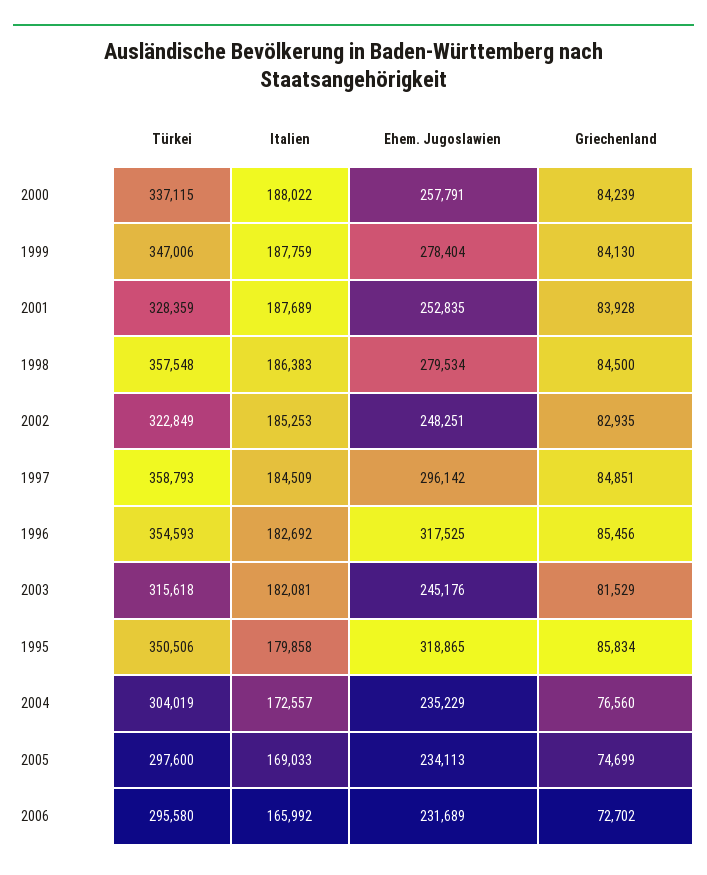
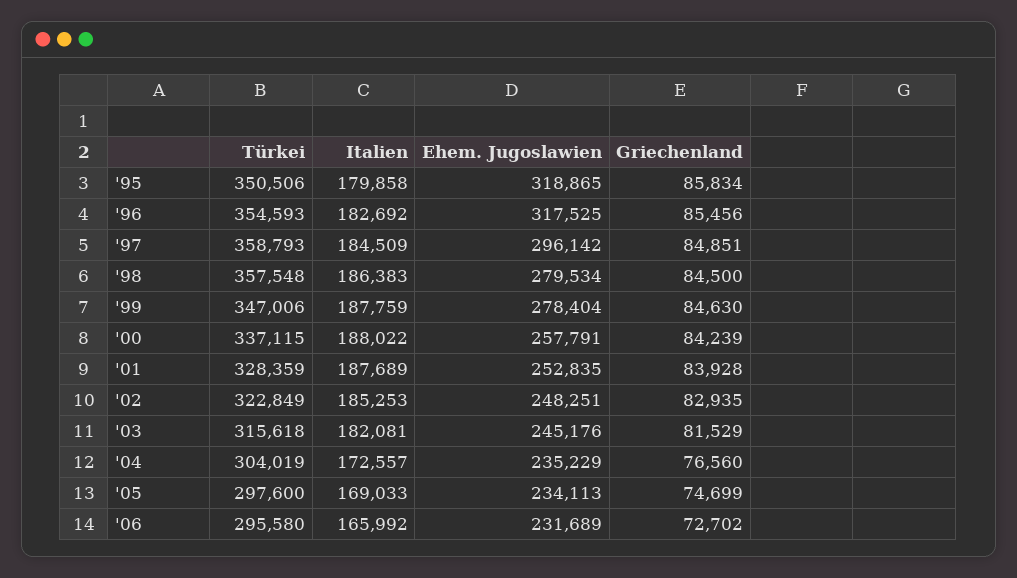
  {
    "Türkei": {
      "2000": 337115,
      "1999": 347006,
      "2001": 328359,
      "1998": 357548,
      "2002": 322849,
      "1997": 358793,
      "1996": 354593,
      "2003": 315618,
      "1995": 350506,
      "2004": 304019,
      "2005": 297600,
      "2006": 295580
    },
    "Italien": {
      "2000": 188022,
      "1999": 187759,
      "2001": 187689,
      "1998": 186383,
      "2002": 185253,
      "1997": 184509,
      "1996": 182692,
      "2003": 182081,
      "1995": 179858,
      "2004": 172557,
      "2005": 169033,
      "2006": 165992
    },
    "Ehem. Jugoslawien": {
      "2000": 257791,
      "1999": 278404,
      "2001": 252835,
      "1998": 279534,
      "2002": 248251,
      "1997": 296142,
      "1996": 317525,
      "2003": 245176,
      "1995": 318865,
      "2004": 235229,
      "2005": 234113,
      "2006": 231689
    },
    "Griechenland": {
      "2000": 84239,
-     "1999": 84130,
+     "1999": 84630,
      "2001": 83928,
      "1998": 84500,
      "2002": 82935,
      "1997": 84851,
      "1996": 85456,
      "2003": 81529,
      "1995": 85834,
      "2004": 76560,
      "2005": 74699,
      "2006": 72702
    }
  }

